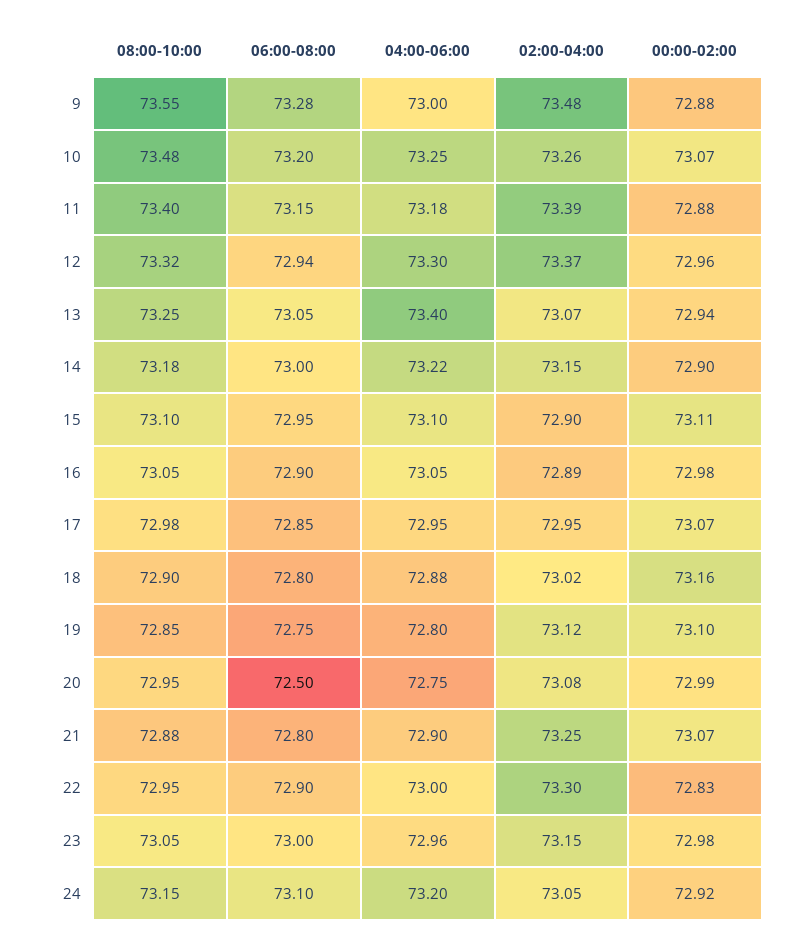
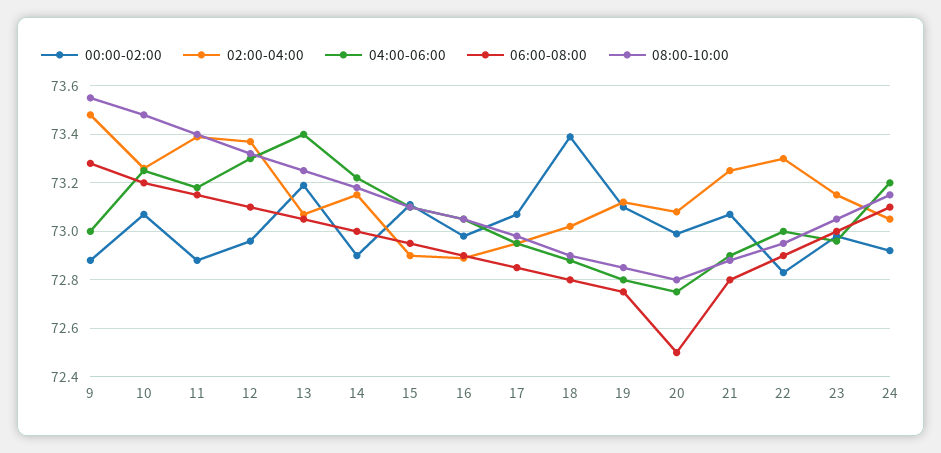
  {
    "08:00-10:00": {
      "9": 73.55,
      "10": 73.48,
      "11": 73.4,
      "12": 73.32,
      "13": 73.25,
      "14": 73.18,
      "15": 73.1,
      "16": 73.05,
      "17": 72.98,
      "18": 72.9,
      "19": 72.85,
-     "20": 72.95,
+     "20": 72.8,
      "21": 72.88,
      "22": 72.95,
      "23": 73.05,
      "24": 73.15
    },
    "06:00-08:00": {
      "9": 73.28,
      "10": 73.2,
      "11": 73.15,
-     "12": 72.94,
+     "12": 73.1,
      "13": 73.05,
      "14": 73,
      "15": 72.95,
      "16": 72.9,
      "17": 72.85,
      "18": 72.8,
      "19": 72.75,
      "20": 72.5,
      "21": 72.8,
      "22": 72.9,
      "23": 73,
      "24": 73.1
    },
    "04:00-06:00": {
      "9": 73,
      "10": 73.25,
      "11": 73.18,
      "12": 73.3,
      "13": 73.4,
      "14": 73.22,
      "15": 73.1,
      "16": 73.05,
      "17": 72.95,
      "18": 72.88,
      "19": 72.8,
      "20": 72.75,
      "21": 72.9,
      "22": 73,
      "23": 72.96,
      "24": 73.2
    },
    "02:00-04:00": {
      "9": 73.48,
      "10": 73.26,
      "11": 73.39,
      "12": 73.37,
      "13": 73.07,
      "14": 73.15,
      "15": 72.9,
      "16": 72.89,
      "17": 72.95,
      "18": 73.02,
      "19": 73.12,
      "20": 73.08,
      "21": 73.25,
      "22": 73.3,
      "23": 73.15,
      "24": 73.05
    },
    "00:00-02:00": {
      "9": 72.88,
      "10": 73.07,
      "11": 72.88,
      "12": 72.96,
-     "13": 72.94,
+     "13": 73.2,
      "14": 72.9,
      "15": 73.11,
      "16": 72.98,
      "17": 73.07,
-     "18": 73.16,
+     "18": 73.4,
      "19": 73.1,
      "20": 72.99,
      "21": 73.07,
      "22": 72.83,
      "23": 72.98,
      "24": 72.92
    }
  }

